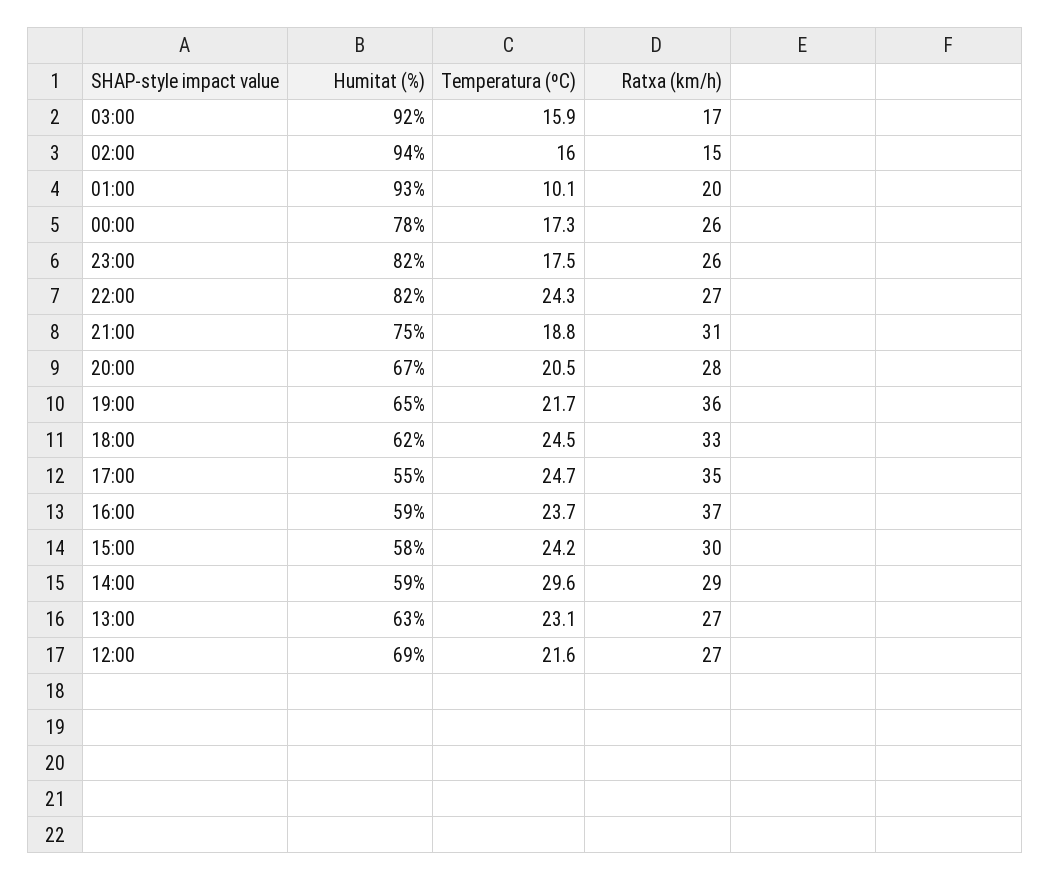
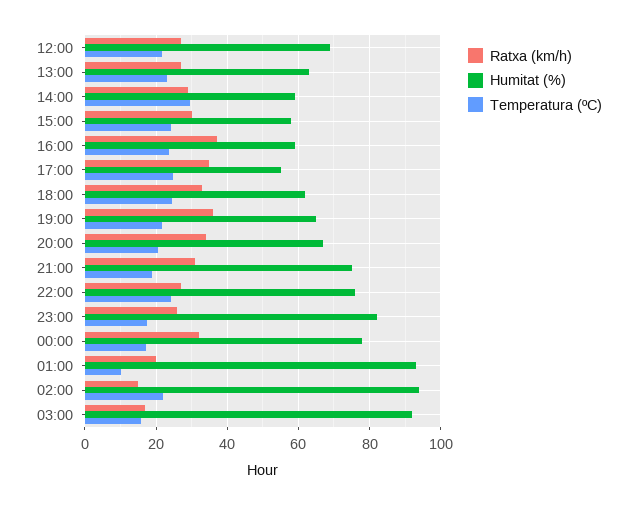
  {
    "Humitat (%)": {
      "03:00": 92,
      "02:00": 94,
      "01:00": 93,
      "00:00": 78,
      "23:00": 82,
-     "22:00": 82,
+     "22:00": 76,
      "21:00": 75,
      "20:00": 67,
      "19:00": 65,
      "18:00": 62,
      "17:00": 55,
      "16:00": 59,
      "15:00": 58,
      "14:00": 59,
      "13:00": 63,
      "12:00": 69
    },
    "Temperatura (ºC)": {
      "03:00": 15.9,
-     "02:00": 16,
+     "02:00": 22,
      "01:00": 10.1,
      "00:00": 17.3,
      "23:00": 17.5,
      "22:00": 24.3,
      "21:00": 18.8,
      "20:00": 20.5,
      "19:00": 21.7,
      "18:00": 24.5,
      "17:00": 24.7,
      "16:00": 23.7,
      "15:00": 24.2,
      "14:00": 29.6,
      "13:00": 23.1,
      "12:00": 21.6
    },
    "Ratxa (km/h)": {
      "03:00": 17,
      "02:00": 15,
      "01:00": 20,
-     "00:00": 26,
+     "00:00": 32,
      "23:00": 26,
      "22:00": 27,
      "21:00": 31,
-     "20:00": 28,
+     "20:00": 34,
      "19:00": 36,
      "18:00": 33,
      "17:00": 35,
      "16:00": 37,
      "15:00": 30,
      "14:00": 29,
      "13:00": 27,
      "12:00": 27
    }
  }

